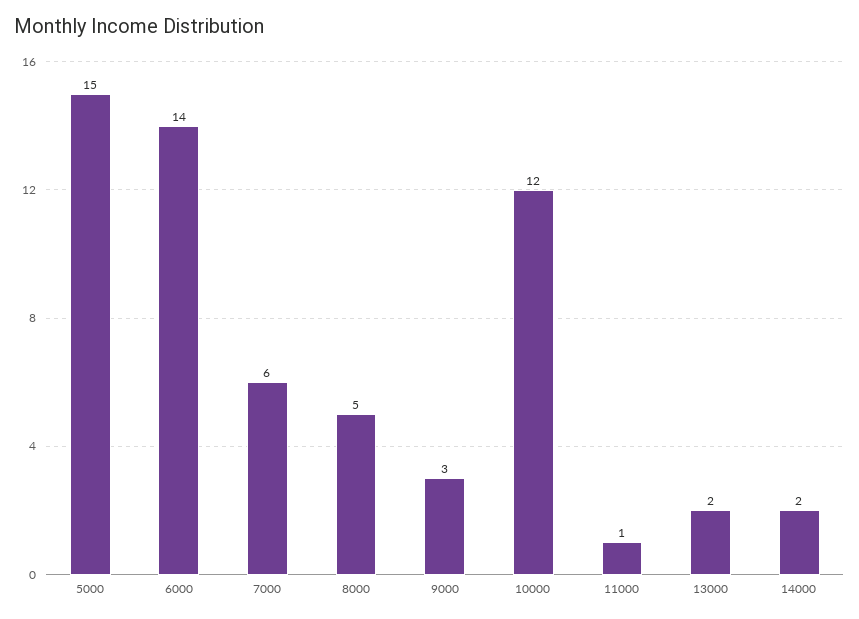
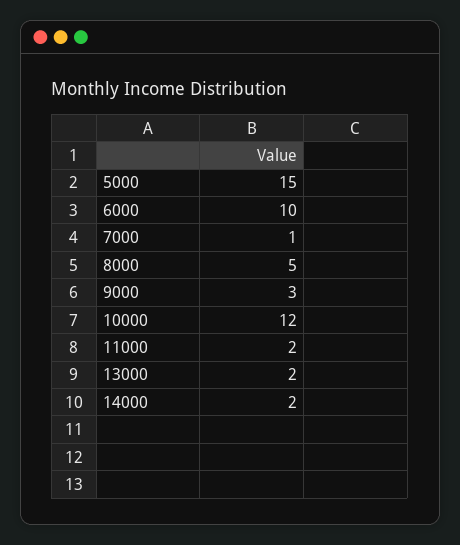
  {
    "5000": 15,
-   "6000": 14,
+   "6000": 10,
-   "7000": 6,
+   "7000": 1,
    "8000": 5,
    "9000": 3,
    "10000": 12,
-   "11000": 1,
+   "11000": 2,
    "13000": 2,
    "14000": 2
  }

